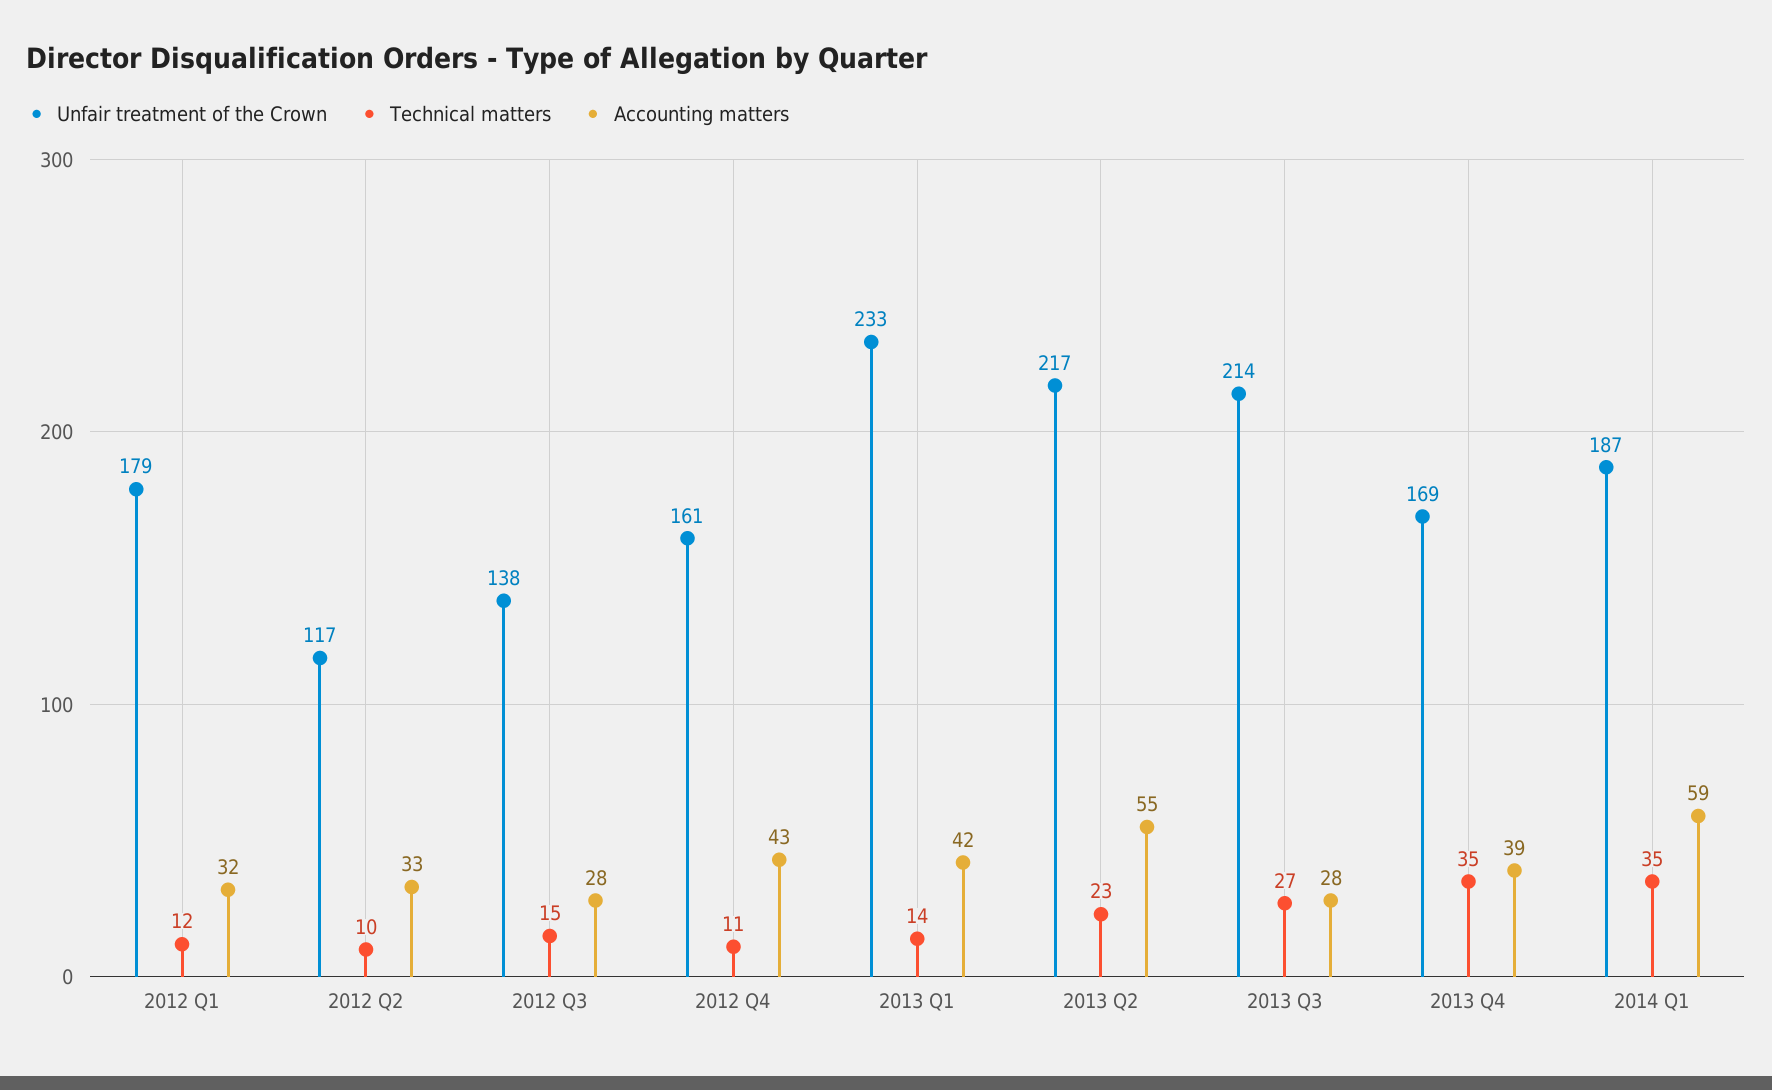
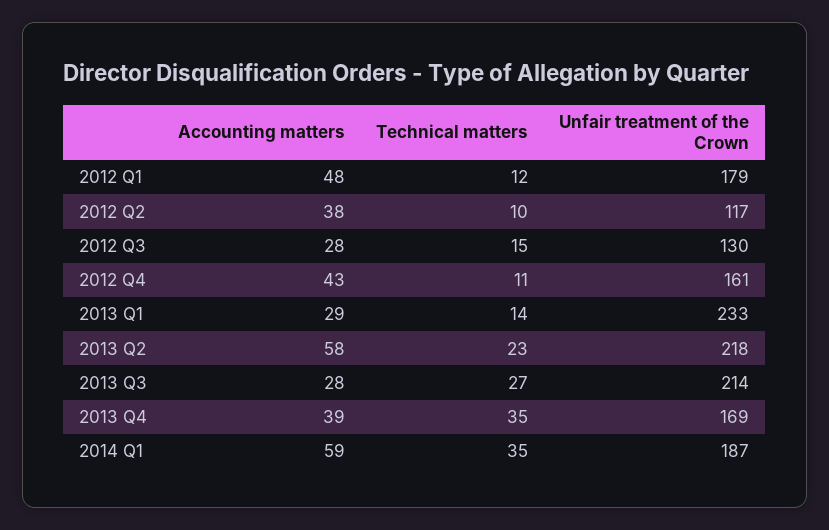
  {
    "Unfair treatment of the Crown": {
      "2012 Q1": 179,
      "2012 Q2": 117,
-     "2012 Q3": 138,
+     "2012 Q3": 130,
      "2012 Q4": 161,
      "2013 Q1": 233,
-     "2013 Q2": 217,
+     "2013 Q2": 218,
      "2013 Q3": 214,
      "2013 Q4": 169,
      "2014 Q1": 187
    },
    "Technical matters": {
      "2012 Q1": 12,
      "2012 Q2": 10,
      "2012 Q3": 15,
      "2012 Q4": 11,
      "2013 Q1": 14,
      "2013 Q2": 23,
      "2013 Q3": 27,
      "2013 Q4": 35,
      "2014 Q1": 35
    },
    "Accounting matters": {
-     "2012 Q1": 32,
+     "2012 Q1": 48,
-     "2012 Q2": 33,
+     "2012 Q2": 38,
      "2012 Q3": 28,
      "2012 Q4": 43,
-     "2013 Q1": 42,
+     "2013 Q1": 29,
-     "2013 Q2": 55,
+     "2013 Q2": 58,
      "2013 Q3": 28,
      "2013 Q4": 39,
      "2014 Q1": 59
    }
  }

